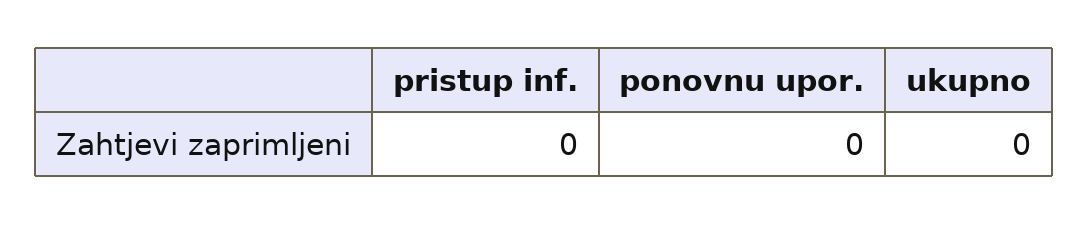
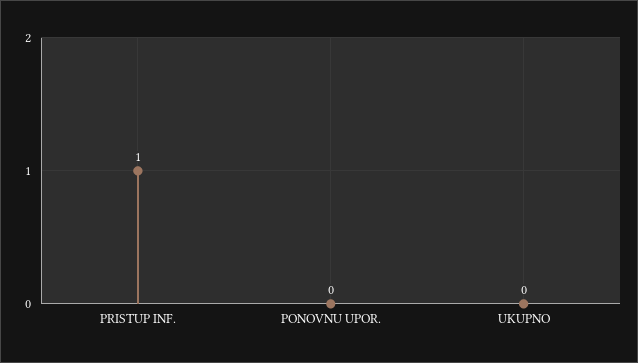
  {
-   "pristup inf.": 0,
+   "pristup inf.": 1,
    "ponovnu upor.": 0,
    "ukupno": 0
  }

